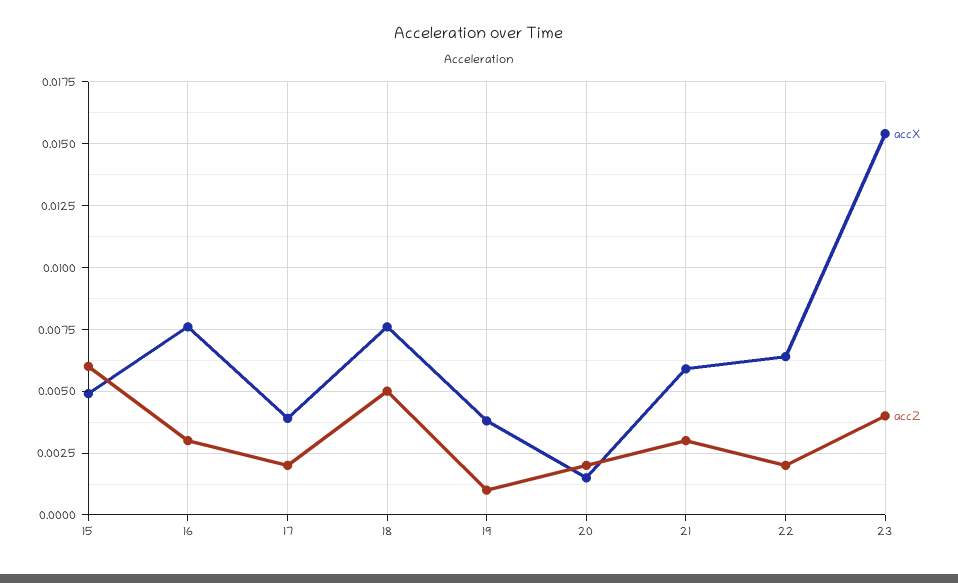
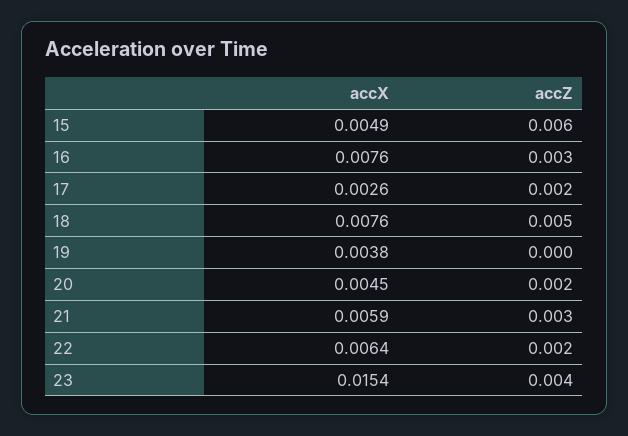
  {
    "accX": {
      "15": 0.0049,
      "16": 0.0076,
-     "17": 0.004,
+     "17": 0.0026,
      "18": 0.0076,
      "19": 0.0038,
-     "20": 0.0015,
+     "20": 0.0045,
      "21": 0.0059,
      "22": 0.0064,
      "23": 0.0154
    },
    "accZ": {
      "15": 0.006,
      "16": 0.003,
      "17": 0.002,
      "18": 0.005,
-     "19": 0.001,
+     "19": 0,
      "20": 0.002,
      "21": 0.003,
      "22": 0.002,
      "23": 0.004
    }
  }

